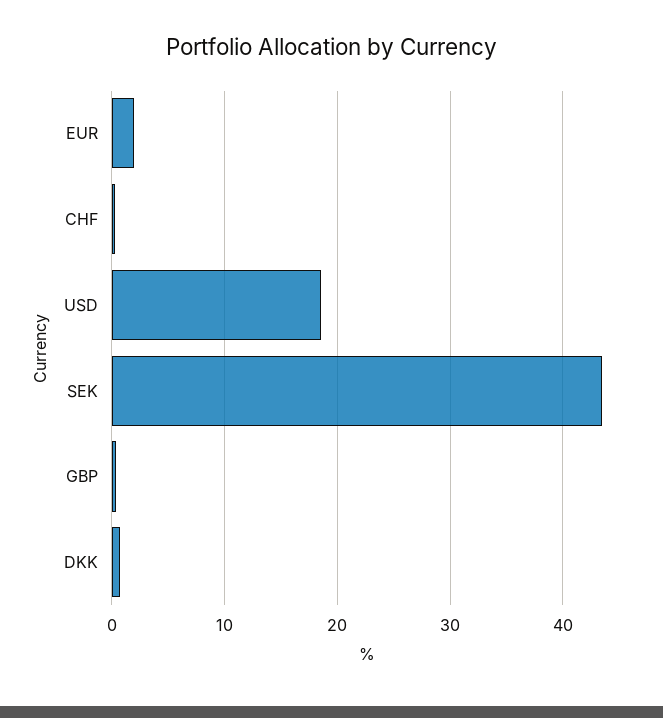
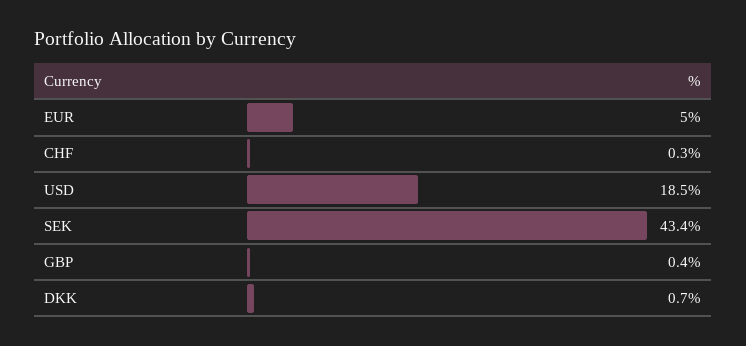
  {
-   "EUR": 2,
+   "EUR": 5,
    "CHF": 0.3,
    "USD": 18.5,
    "SEK": 43.4,
    "GBP": 0.4,
    "DKK": 0.7
  }

